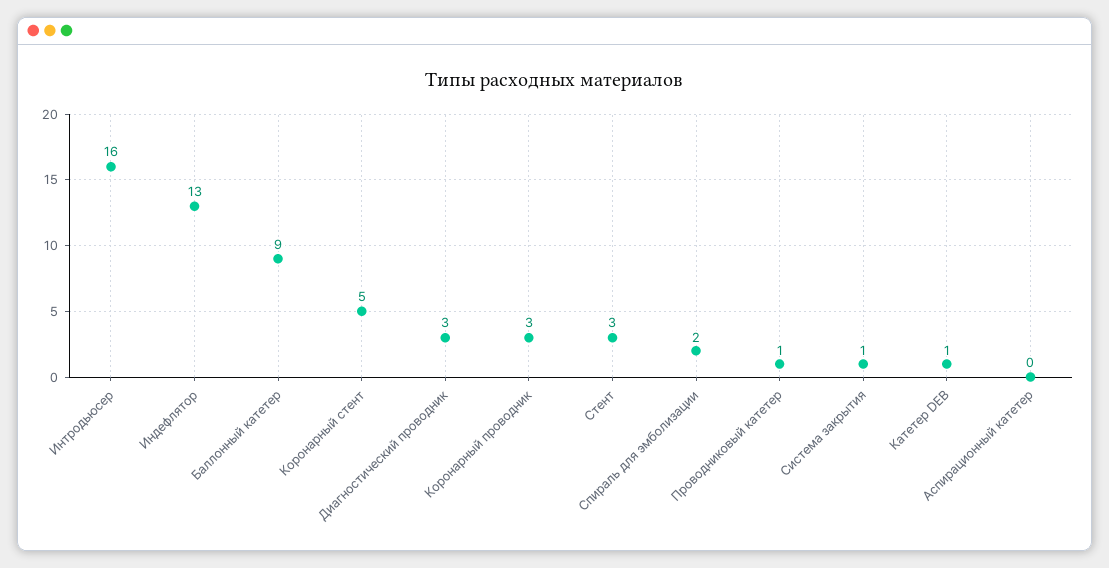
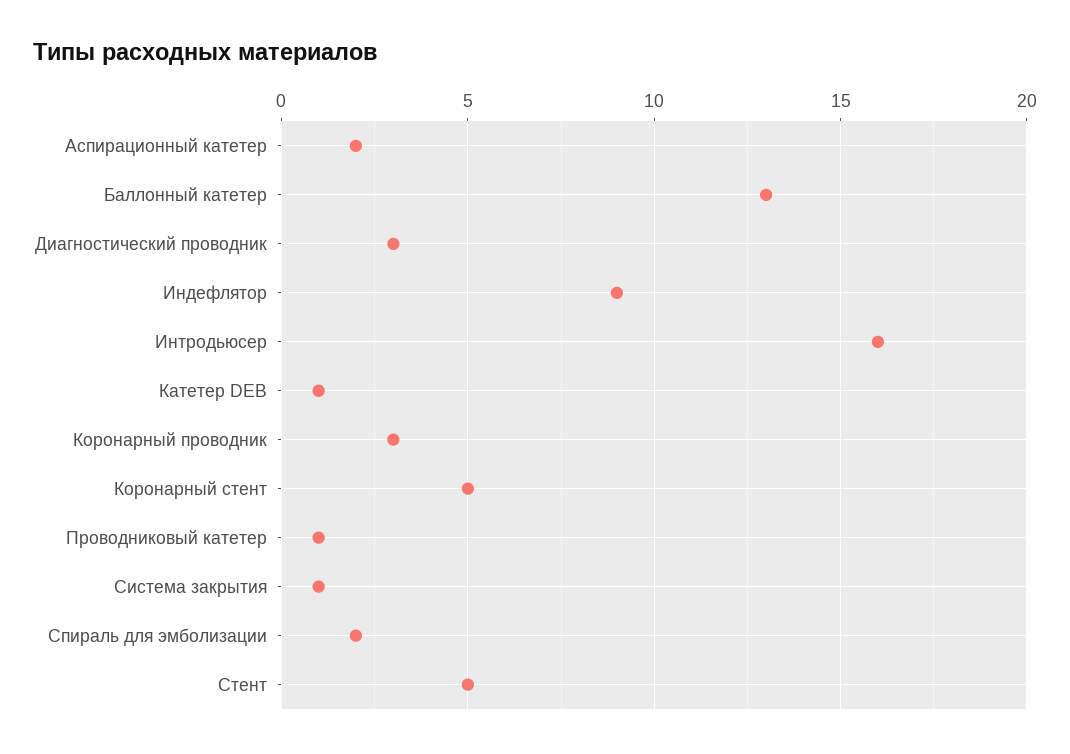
  {
    "Интродьюсер": 16,
-   "Индефлятор": 13,
+   "Индефлятор": 9,
-   "Баллонный катетер": 9,
+   "Баллонный катетер": 13,
    "Коронарный стент": 5,
    "Диагностический проводник": 3,
    "Коронарный проводник": 3,
-   "Стент": 3,
+   "Стент": 5,
    "Спираль для эмболизации": 2,
    "Проводниковый катетер": 1,
    "Система закрытия": 1,
    "Катетер DEB": 1,
-   "Аспирационный катетер": 0
+   "Аспирационный катетер": 2
  }

